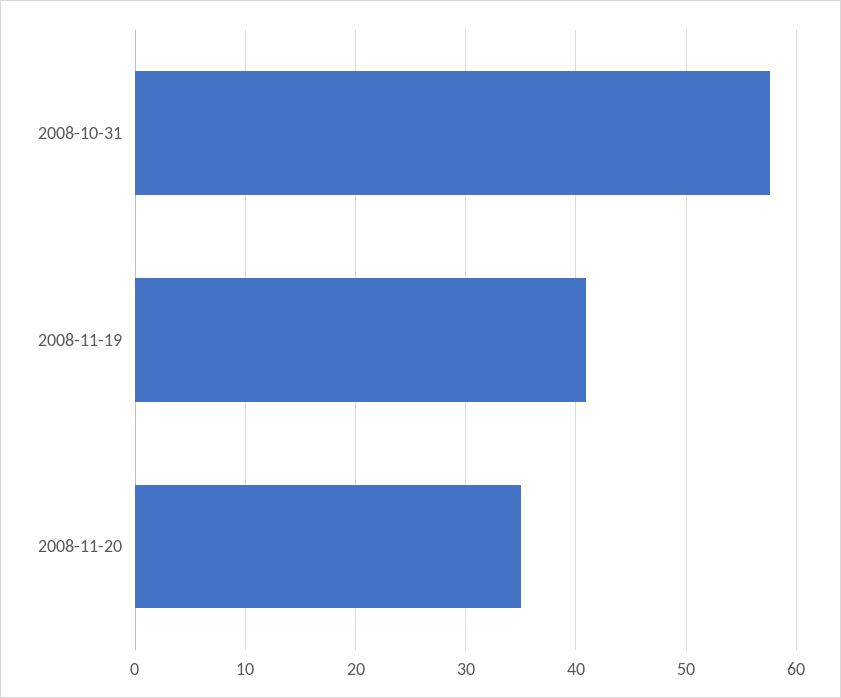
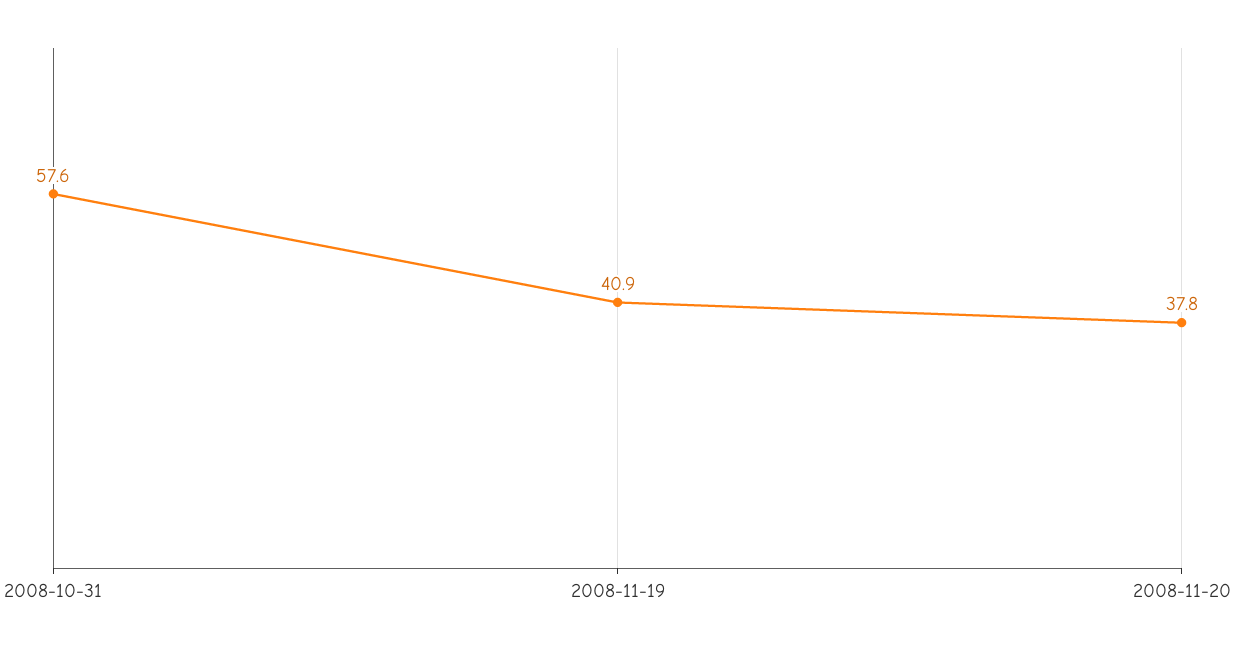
  {
    "2008-10-31": 57.6,
    "2008-11-19": 40.9,
-   "2008-11-20": 35
+   "2008-11-20": 37.8
  }

